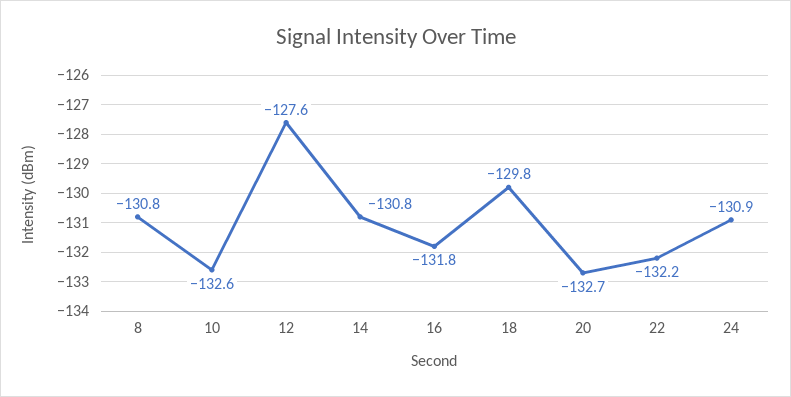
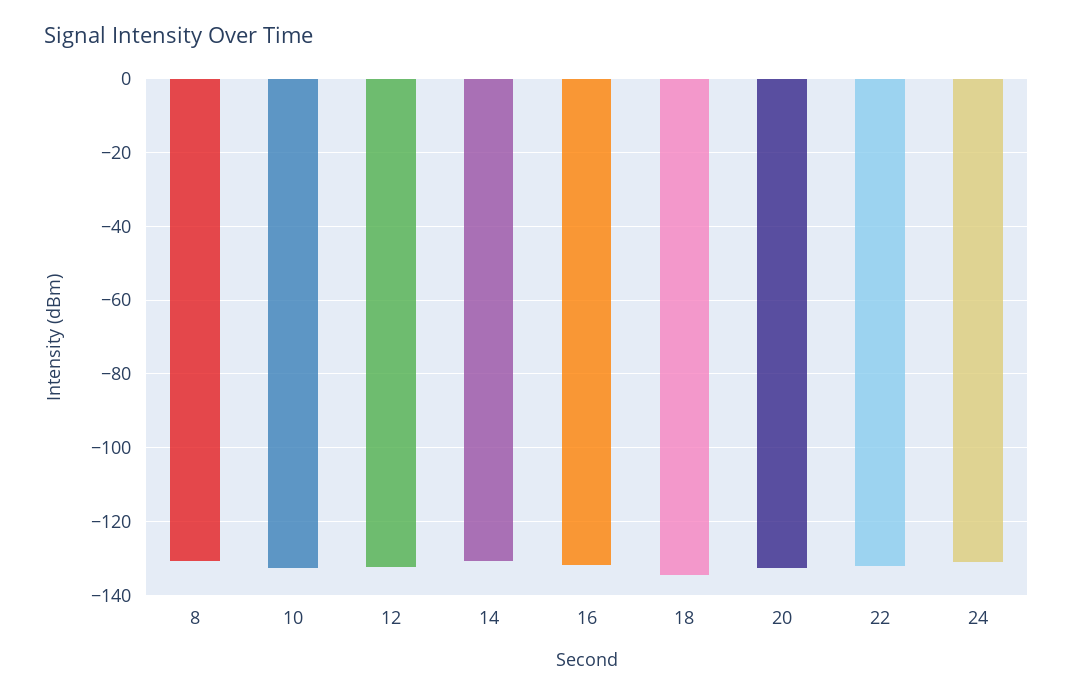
  {
    "8": -130.8,
    "10": -132.6,
-   "12": -127.6,
+   "12": -132,
    "14": -130.8,
    "16": -131.8,
-   "18": -129.8,
+   "18": -134,
    "20": -132.7,
    "22": -132.2,
    "24": -130.9
  }

